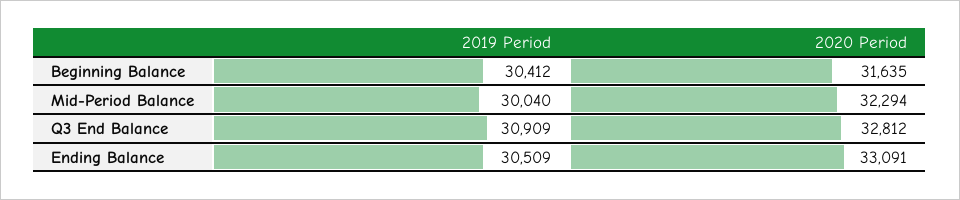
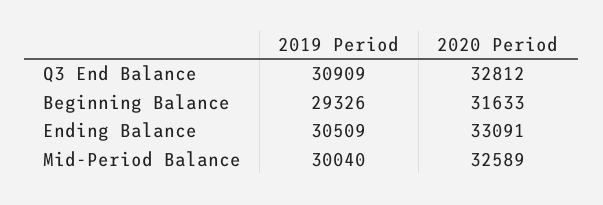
  {
    "2019 Period": {
-     "Beginning Balance": 30412,
+     "Beginning Balance": 29326,
      "Mid-Period Balance": 30040,
      "Q3 End Balance": 30909,
      "Ending Balance": 30509
    },
    "2020 Period": {
-     "Beginning Balance": 31635,
+     "Beginning Balance": 31633,
-     "Mid-Period Balance": 32294,
+     "Mid-Period Balance": 32589,
      "Q3 End Balance": 32812,
      "Ending Balance": 33091
    }
  }

